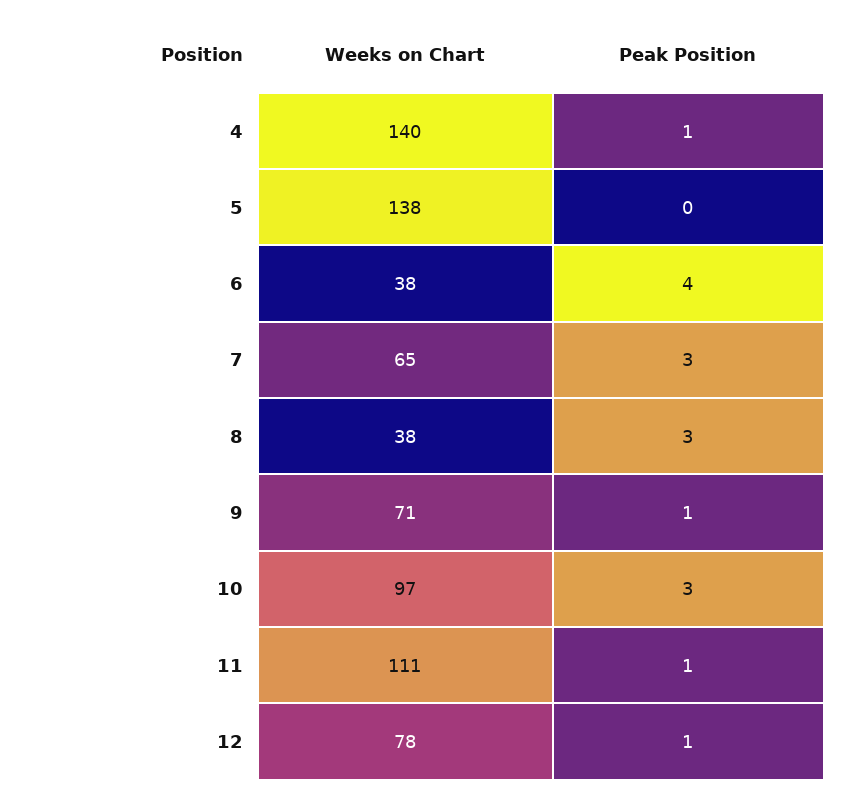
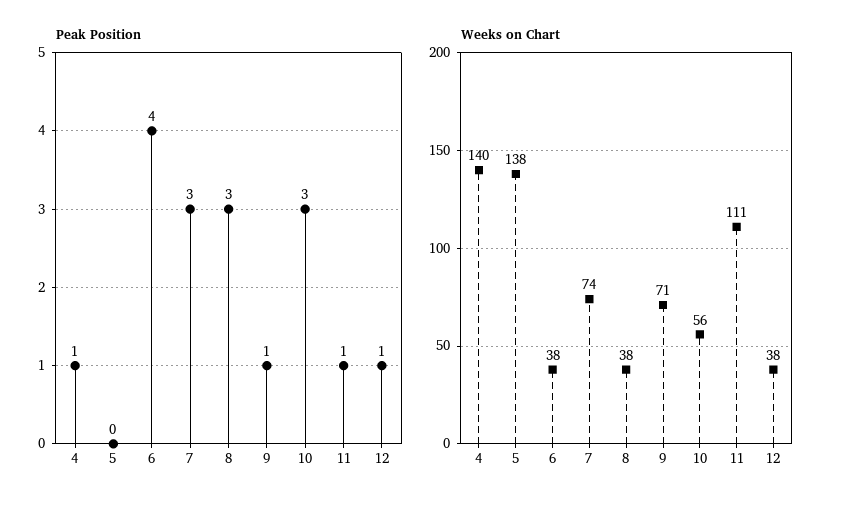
  {
    "Weeks on Chart": {
      "4": 140,
      "5": 138,
      "6": 38,
-     "7": 65,
+     "7": 74,
      "8": 38,
      "9": 71,
-     "10": 97,
+     "10": 56,
      "11": 111,
-     "12": 78
+     "12": 38
    },
    "Peak Position": {
      "4": 1,
      "5": 0,
      "6": 4,
      "7": 3,
      "8": 3,
      "9": 1,
      "10": 3,
      "11": 1,
      "12": 1
    }
  }

